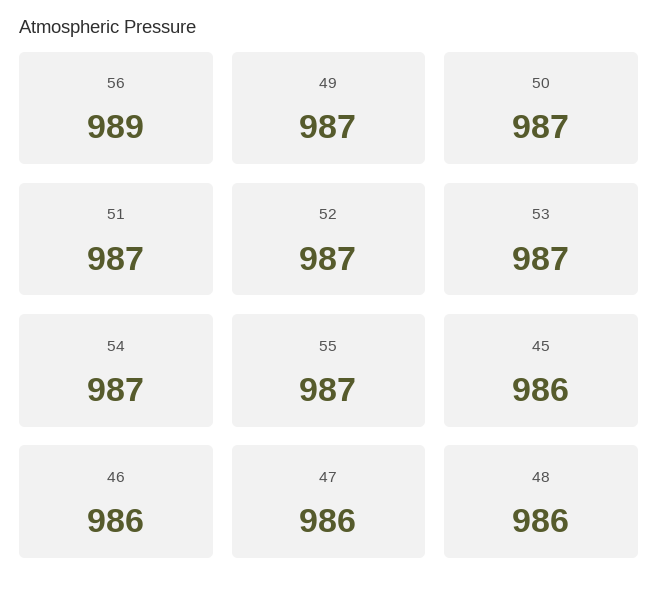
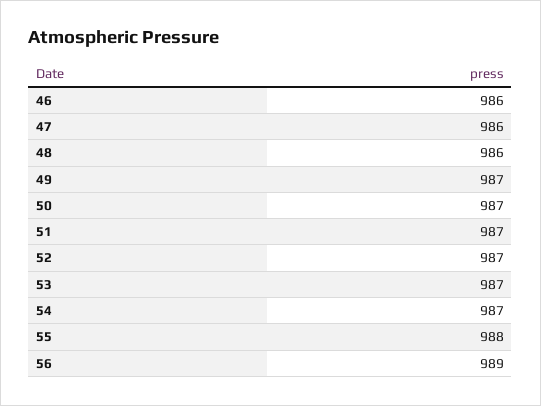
  {
    "56": 989,
    "49": 987,
    "50": 987,
    "51": 987,
    "52": 987,
    "53": 987,
    "54": 987,
-   "55": 987,
+   "55": 988,
-   "45": 986,
    "46": 986,
    "47": 986,
    "48": 986
  }

